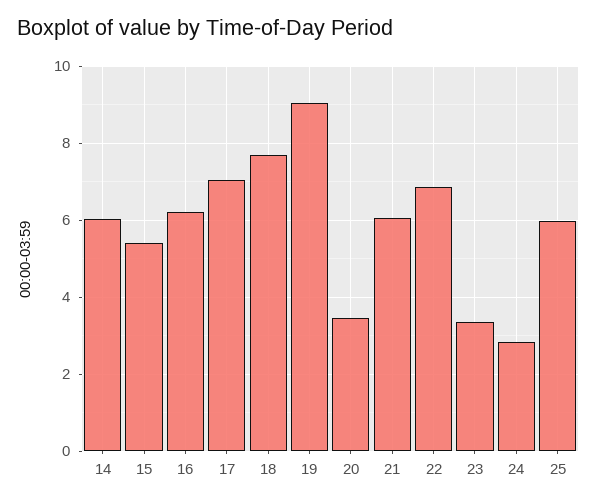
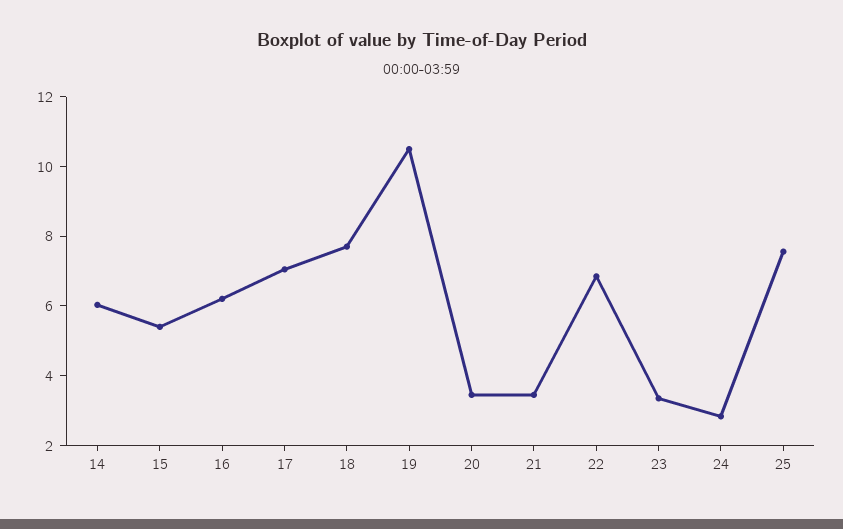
  {
    "14": 6,
    "15": 5.4,
    "16": 6.2,
    "17": 7,
    "18": 7.8,
-   "19": 9,
+   "19": 10.5,
    "20": 3.4,
-   "21": 6,
+   "21": 3.5,
    "22": 6.8,
    "23": 3.4,
    "24": 2.8,
-   "25": 6
+   "25": 7.5
  }

